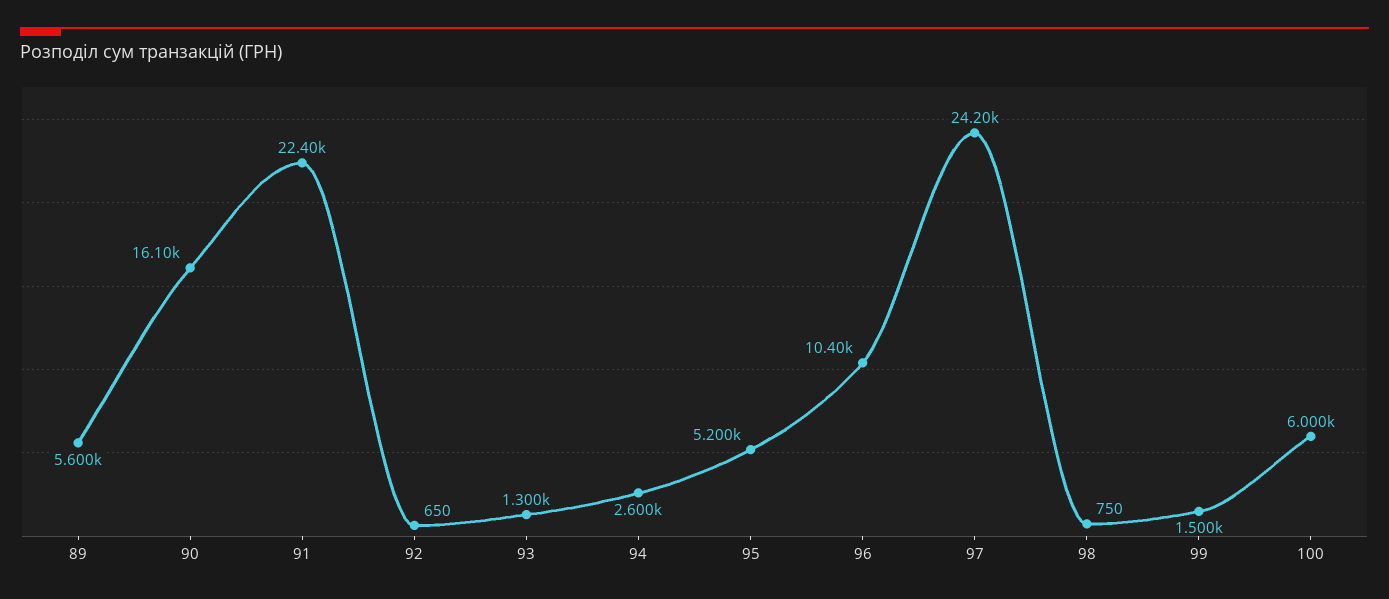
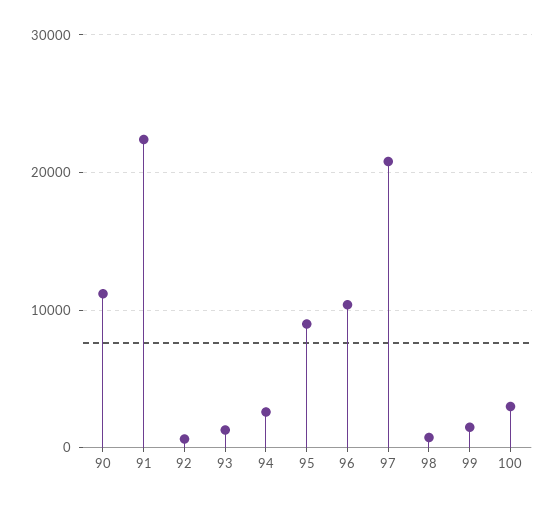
  {
-   "89": 5600,
-   "90": 16100,
+   "90": 11000,
    "91": 22400,
    "92": 650,
    "93": 1300,
    "94": 2600,
-   "95": 5200,
+   "95": 9000,
    "96": 10400,
-   "97": 24200,
+   "97": 21000,
    "98": 750,
    "99": 1500,
-   "100": 6000
+   "100": 3000
  }

